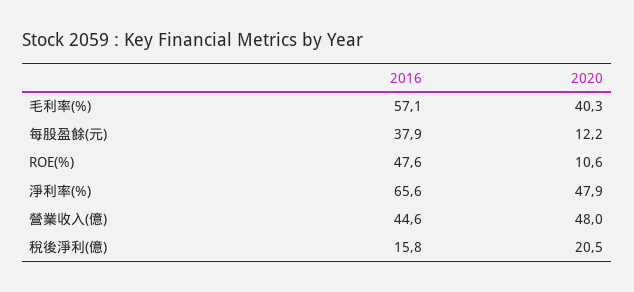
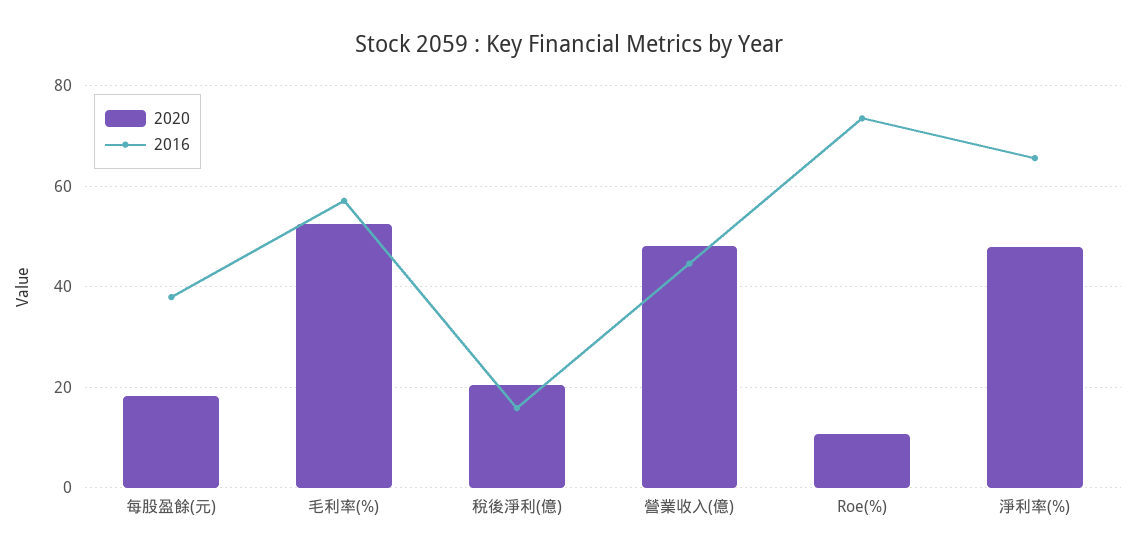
  {
    "2016": {
      "毛利率(%)": 57.1,
      "每股盈餘(元)": 37.9,
-     "ROE(%)": 47.6,
+     "ROE(%)": 74,
      "淨利率(%)": 65.6,
      "營業收入(億)": 44.6,
      "稅後淨利(億)": 15.8
    },
    "2020": {
-     "毛利率(%)": 40.3,
+     "毛利率(%)": 52,
-     "每股盈餘(元)": 12.2,
+     "每股盈餘(元)": 18,
      "ROE(%)": 10.6,
      "淨利率(%)": 47.9,
      "營業收入(億)": 48,
      "稅後淨利(億)": 20.5
    }
  }

